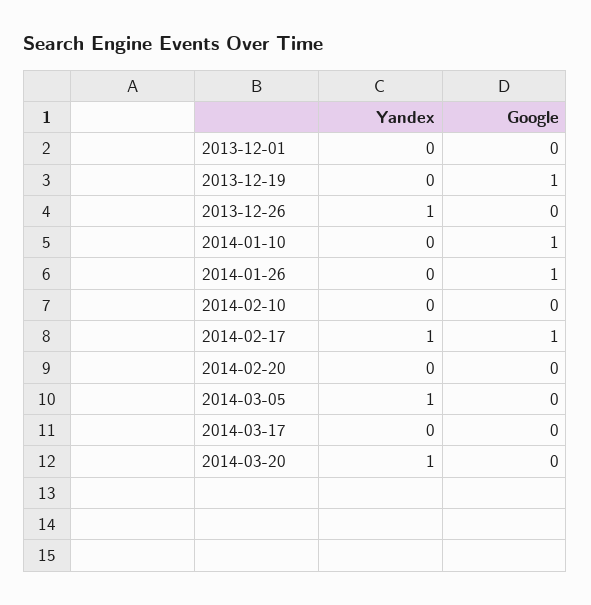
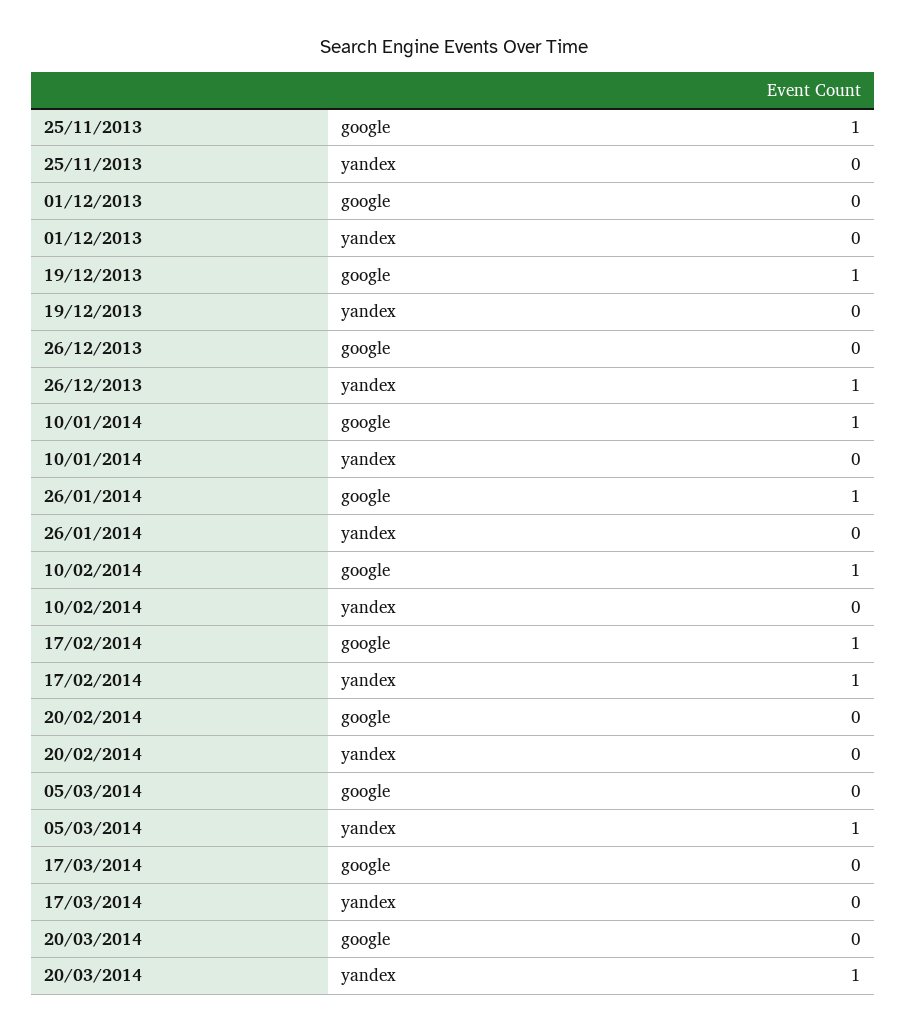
  {
    "Yandex": {
      "2013-12-01": 0,
      "2013-12-19": 0,
      "2013-12-26": 1,
      "2014-01-10": 0,
      "2014-01-26": 0,
      "2014-02-10": 0,
      "2014-02-17": 1,
      "2014-02-20": 0,
      "2014-03-05": 1,
      "2014-03-17": 0,
-     "2014-03-20": 1
+     "2014-03-20": 1,
+     "25/11/2013": 0
    },
    "Google": {
      "2013-12-01": 0,
      "2013-12-19": 1,
      "2013-12-26": 0,
      "2014-01-10": 1,
      "2014-01-26": 1,
-     "2014-02-10": 0,
+     "2014-02-10": 1,
      "2014-02-17": 1,
      "2014-02-20": 0,
      "2014-03-05": 0,
      "2014-03-17": 0,
-     "2014-03-20": 0
+     "2014-03-20": 0,
+     "25/11/2013": 1
    }
  }

